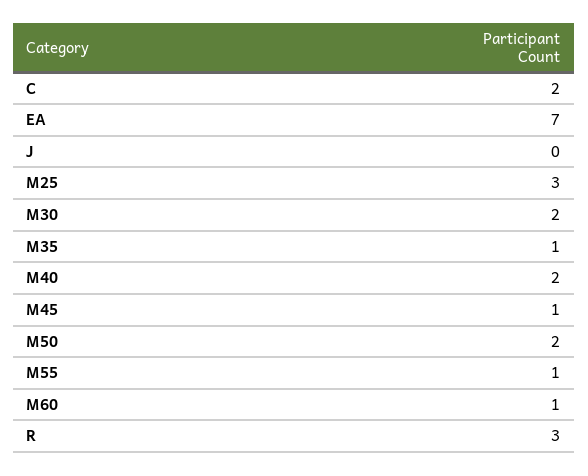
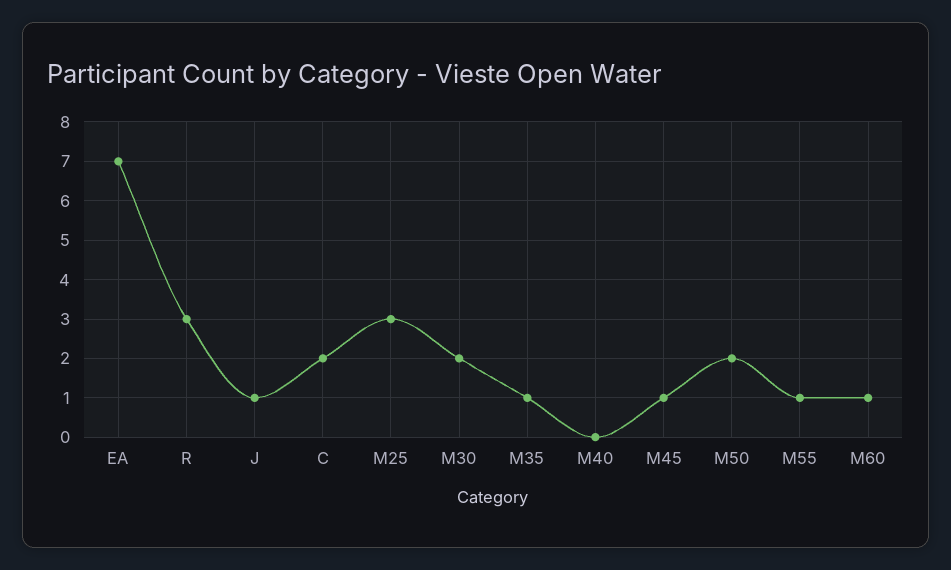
  {
    "C": 2,
    "EA": 7,
-   "J": 0,
+   "J": 1,
    "M25": 3,
    "M30": 2,
    "M35": 1,
-   "M40": 2,
+   "M40": 0,
    "M45": 1,
    "M50": 2,
    "M55": 1,
    "M60": 1,
    "R": 3
  }

